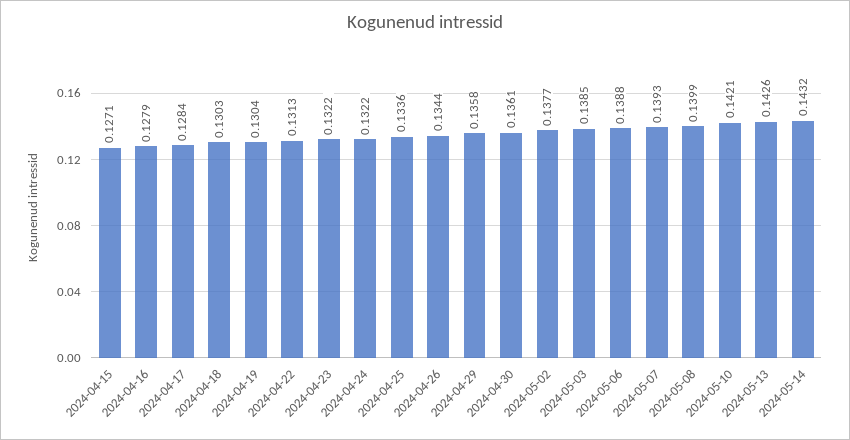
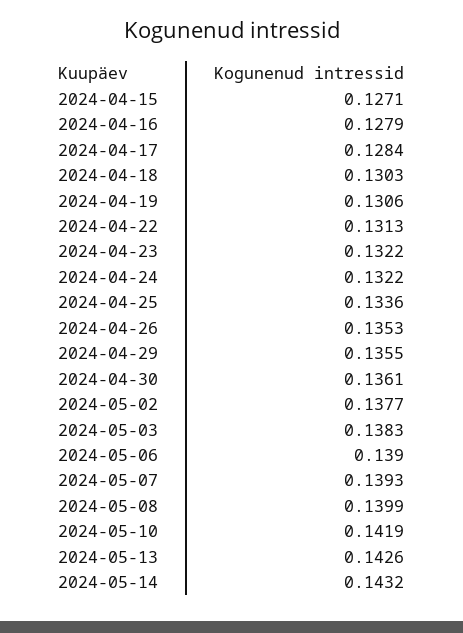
  {
    "2024-04-15": 0.1271,
    "2024-04-16": 0.1279,
    "2024-04-17": 0.1284,
    "2024-04-18": 0.1303,
-   "2024-04-19": 0.1304,
+   "2024-04-19": 0.1306,
    "2024-04-22": 0.1313,
    "2024-04-23": 0.1322,
    "2024-04-24": 0.1322,
    "2024-04-25": 0.1336,
-   "2024-04-26": 0.1344,
+   "2024-04-26": 0.1353,
-   "2024-04-29": 0.1358,
+   "2024-04-29": 0.1355,
    "2024-04-30": 0.1361,
    "2024-05-02": 0.1377,
-   "2024-05-03": 0.1385,
+   "2024-05-03": 0.1383,
-   "2024-05-06": 0.1388,
+   "2024-05-06": 0.139,
    "2024-05-07": 0.1393,
    "2024-05-08": 0.1399,
-   "2024-05-10": 0.1421,
+   "2024-05-10": 0.1419,
    "2024-05-13": 0.1426,
    "2024-05-14": 0.1432
  }

